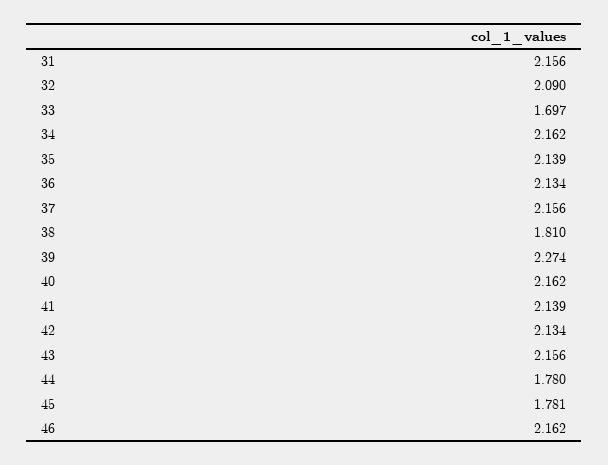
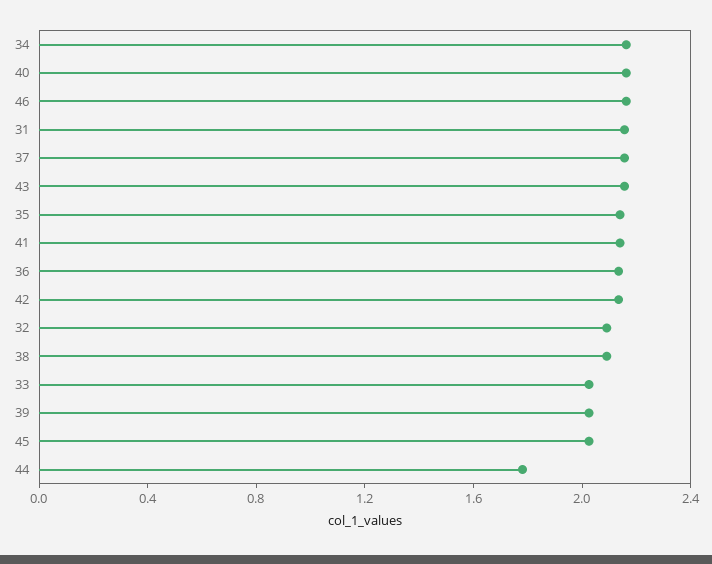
  {
    "31": 2.156,
    "32": 2.09,
-   "33": 1.697,
+   "33": 2,
    "34": 2.162,
    "35": 2.139,
    "36": 2.134,
    "37": 2.156,
-   "38": 1.81,
+   "38": 2.1,
-   "39": 2.274,
+   "39": 2,
    "40": 2.162,
    "41": 2.139,
    "42": 2.134,
    "43": 2.156,
    "44": 1.78,
-   "45": 1.781,
+   "45": 2,
    "46": 2.162
  }

